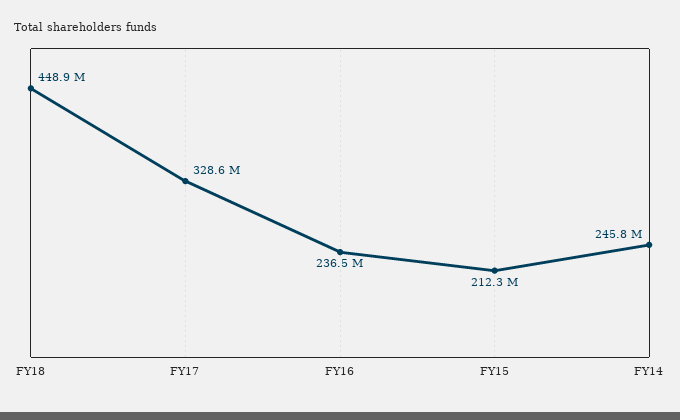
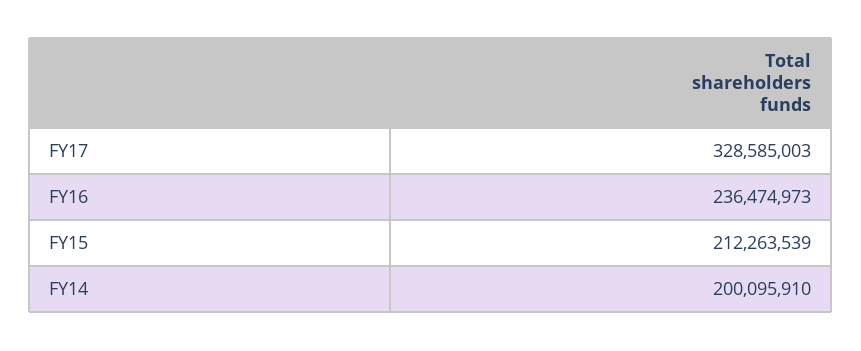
  {
-   "FY18": 448900000,
    "FY17": 328585003,
    "FY16": 236474973,
    "FY15": 212263539,
-   "FY14": 245800000
+   "FY14": 200095910
  }

